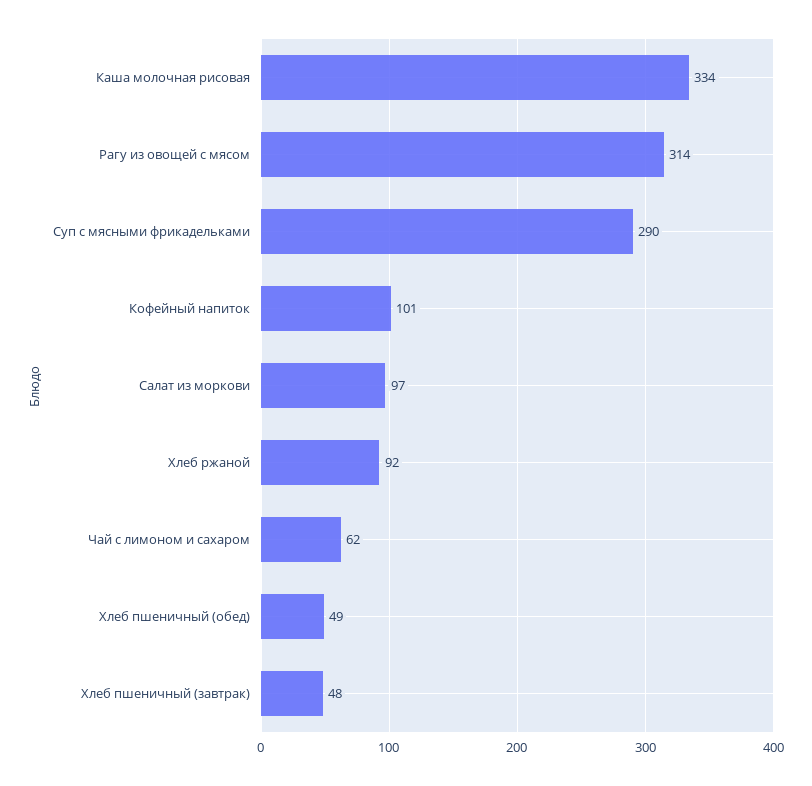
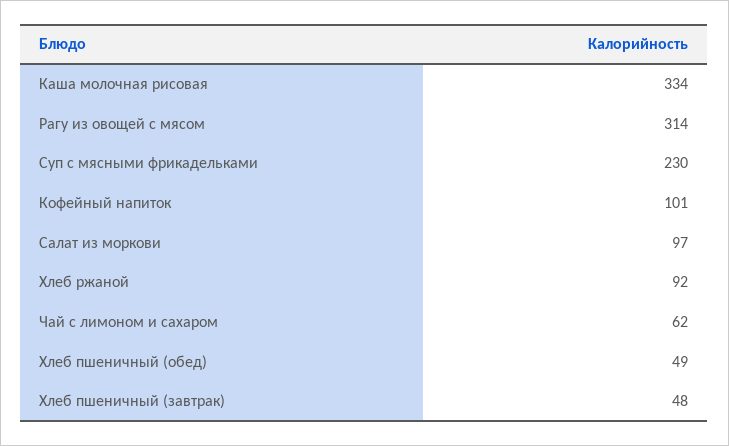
  {
    "Каша молочная рисовая": 334,
    "Рагу из овощей с мясом": 314,
-   "Суп с мясными фрикадельками": 290,
+   "Суп с мясными фрикадельками": 230,
    "Кофейный напиток": 101,
    "Салат из моркови": 97,
    "Хлеб ржаной": 92,
    "Чай с лимоном и сахаром": 62,
    "Хлеб пшеничный (обед)": 49,
    "Хлеб пшеничный (завтрак)": 48
  }

